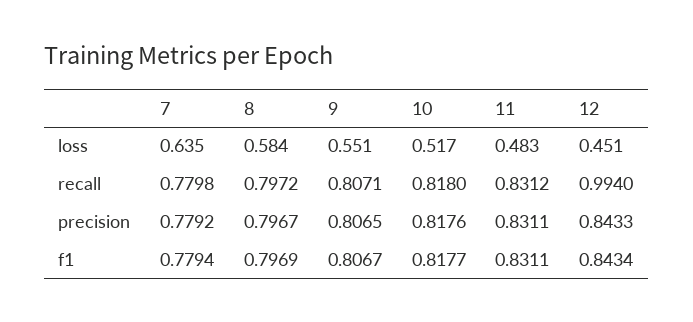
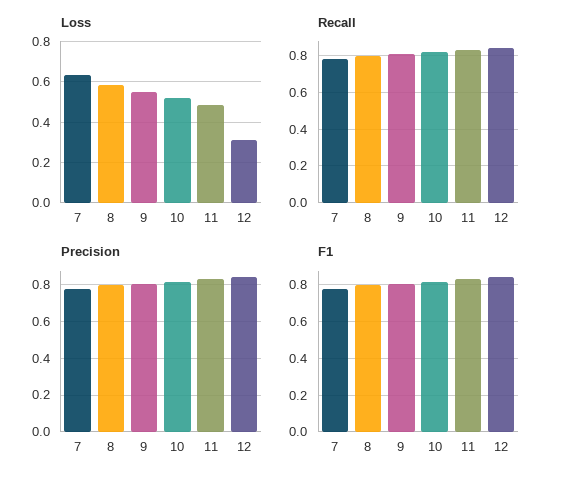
  {
    "loss": {
      "7": 0.635,
      "8": 0.584,
      "9": 0.551,
      "10": 0.517,
      "11": 0.483,
-     "12": 0.451
+     "12": 0.3
    },
    "recall": {
      "7": 0.7798,
      "8": 0.7972,
      "9": 0.8071,
      "10": 0.818,
      "11": 0.8312,
-     "12": 0.994
+     "12": 0.85
    },
    "precision": {
      "7": 0.7792,
      "8": 0.7967,
      "9": 0.8065,
      "10": 0.8176,
      "11": 0.8311,
      "12": 0.8433
    },
    "f1": {
      "7": 0.7794,
      "8": 0.7969,
      "9": 0.8067,
      "10": 0.8177,
      "11": 0.8311,
      "12": 0.8434
    }
  }

